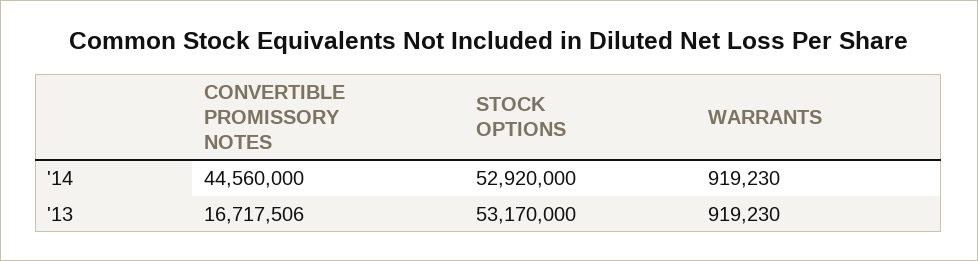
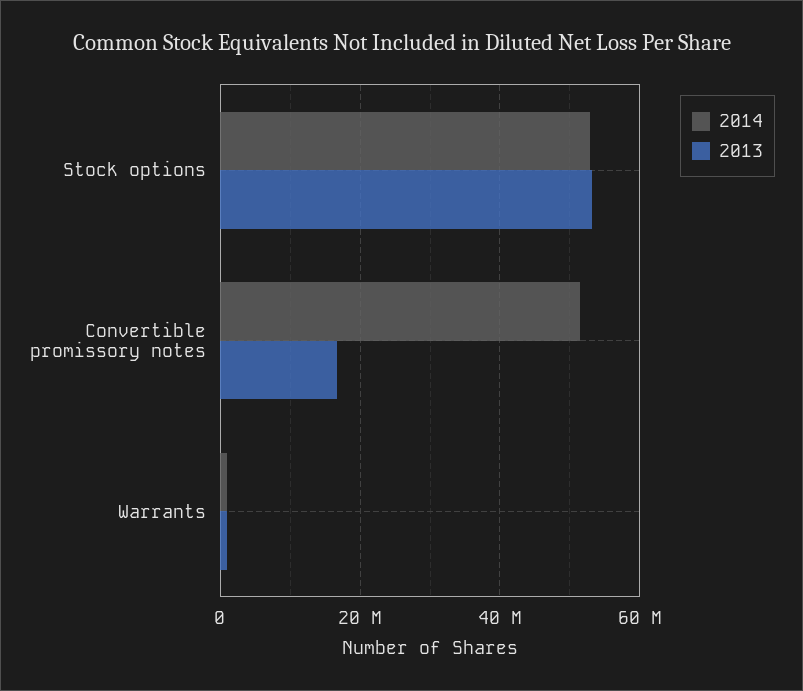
  {
    "'14": {
-     "CONVERTIBLE PROMISSORY NOTES": 44560000,
+     "CONVERTIBLE PROMISSORY NOTES": 52000000,
      "STOCK OPTIONS": 52920000,
      "WARRANTS": 919230
    },
    "'13": {
      "CONVERTIBLE PROMISSORY NOTES": 16717506,
      "STOCK OPTIONS": 53170000,
      "WARRANTS": 919230
    }
  }

